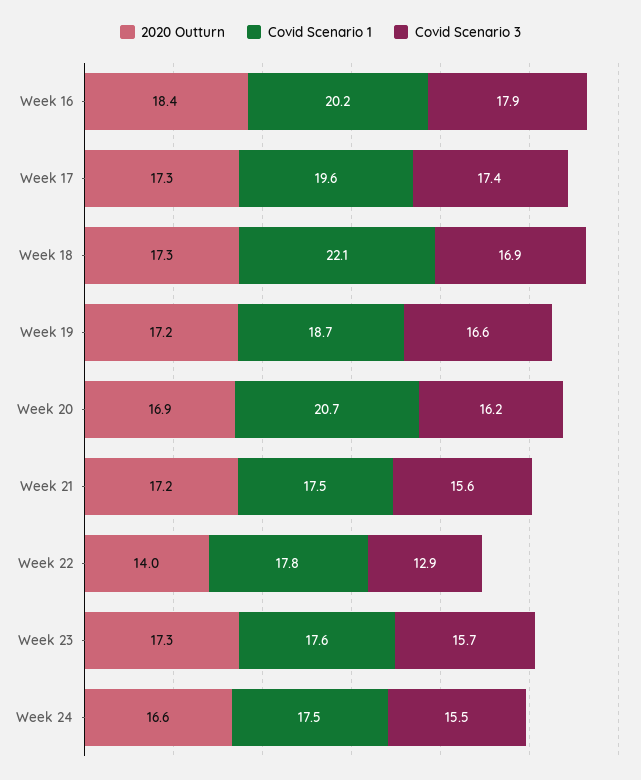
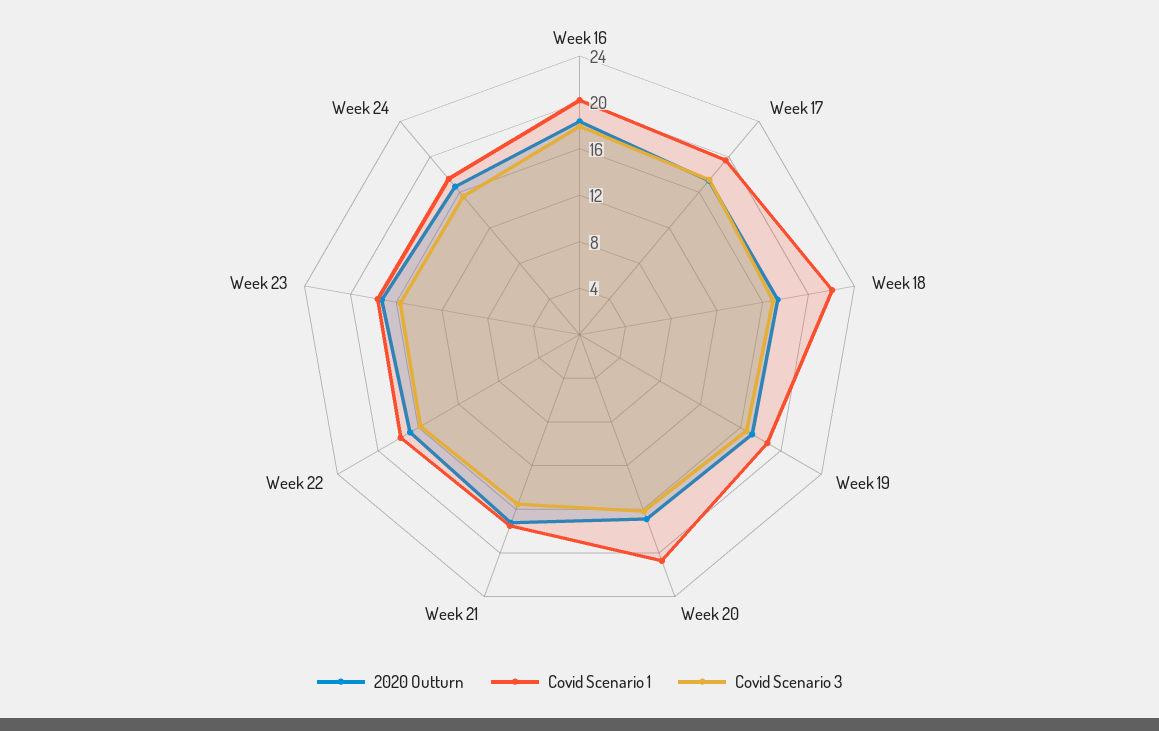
  {
    "2020 Outturn": {
      "Week 16": 18.4,
      "Week 17": 17.3,
      "Week 18": 17.3,
      "Week 19": 17.2,
      "Week 20": 16.9,
      "Week 21": 17.2,
-     "Week 22": 14,
+     "Week 22": 17,
      "Week 23": 17.3,
      "Week 24": 16.6
    },
    "Covid Scenario 1": {
      "Week 16": 20.2,
      "Week 17": 19.6,
      "Week 18": 22.1,
      "Week 19": 18.7,
      "Week 20": 20.7,
      "Week 21": 17.5,
      "Week 22": 17.8,
      "Week 23": 17.6,
      "Week 24": 17.5
    },
    "Covid Scenario 3": {
      "Week 16": 17.9,
      "Week 17": 17.4,
      "Week 18": 16.9,
      "Week 19": 16.6,
      "Week 20": 16.2,
      "Week 21": 15.6,
-     "Week 22": 12.9,
+     "Week 22": 16,
      "Week 23": 15.7,
      "Week 24": 15.5
    }
  }

